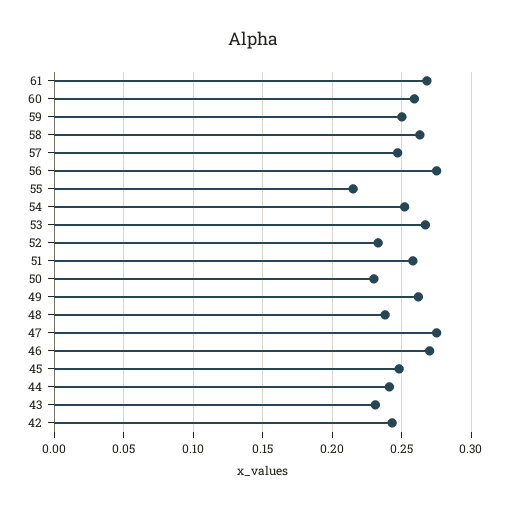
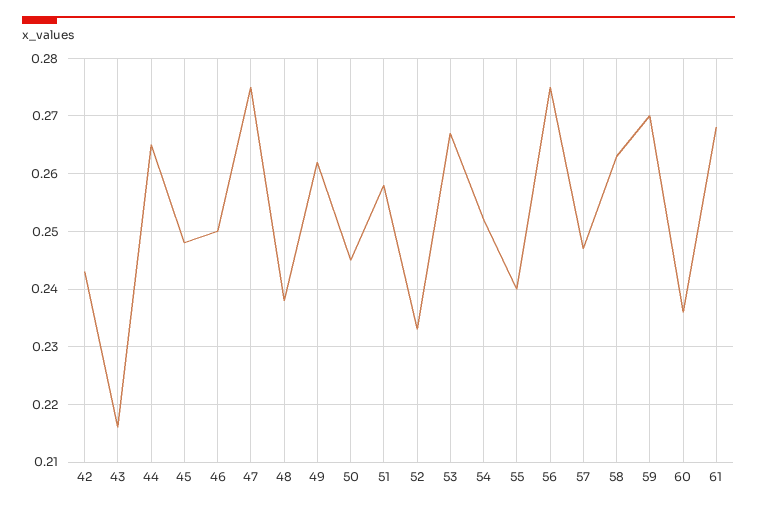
  {
    "61": 0.27,
-   "60": 0.26,
+   "60": 0.235,
-   "59": 0.25,
+   "59": 0.27,
    "58": 0.265,
    "57": 0.245,
    "56": 0.275,
-   "55": 0.215,
+   "55": 0.24,
    "54": 0.25,
    "53": 0.265,
    "52": 0.235,
    "51": 0.26,
-   "50": 0.23,
+   "50": 0.245,
    "49": 0.26,
    "48": 0.24,
    "47": 0.275,
-   "46": 0.27,
+   "46": 0.25,
    "45": 0.25,
-   "44": 0.24,
+   "44": 0.265,
-   "43": 0.23,
+   "43": 0.215,
    "42": 0.245
  }

